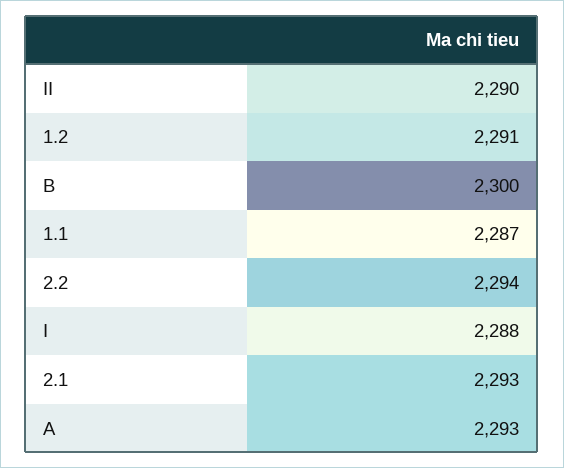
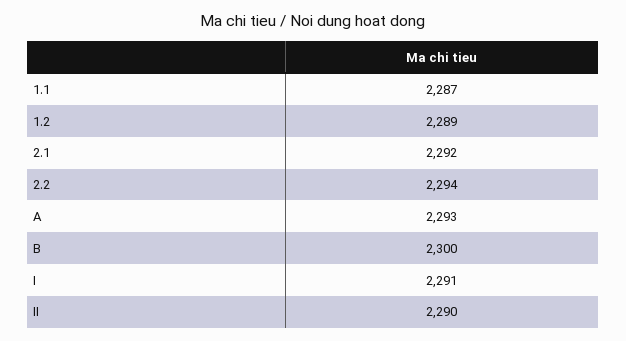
  {
    "II": 2290,
-   "1.2": 2291,
+   "1.2": 2289,
    "B": 2300,
    "1.1": 2287,
    "2.2": 2294,
-   "I": 2288,
+   "I": 2291,
-   "2.1": 2293,
+   "2.1": 2292,
    "A": 2293
  }

